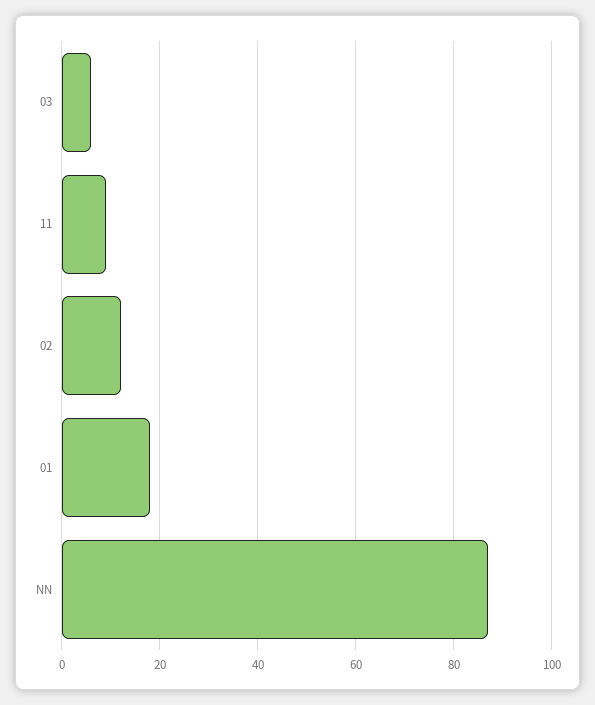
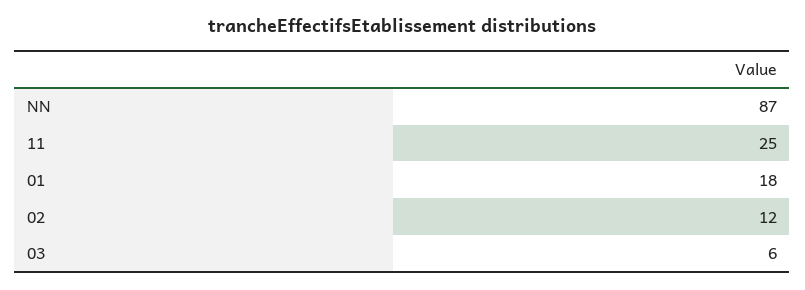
  {
    "03": 6,
-   "11": 10,
+   "11": 25,
    "02": 12,
    "01": 18,
    "NN": 87
  }

